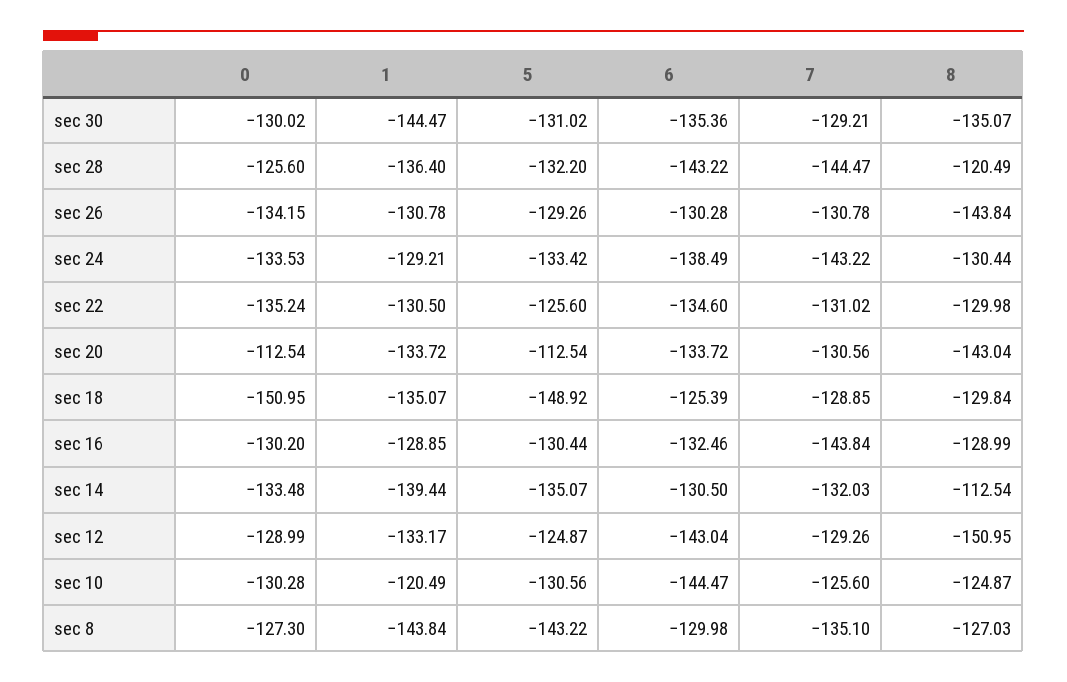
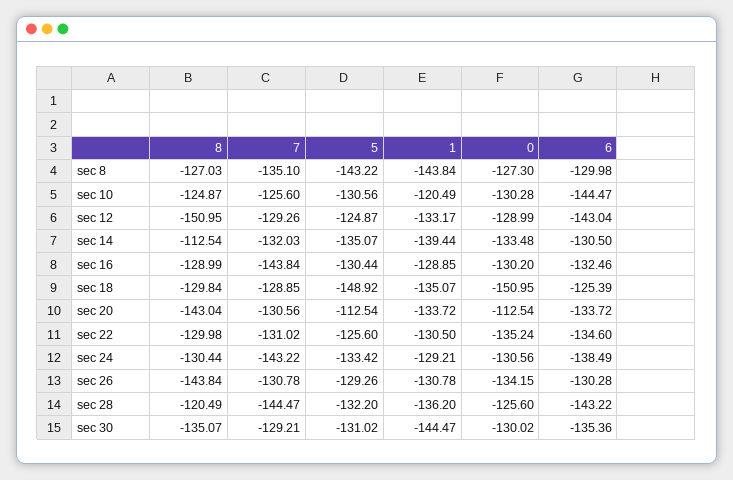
  {
    "0": {
      "sec 30": -130.02,
      "sec 28": -125.6,
      "sec 26": -134.15,
-     "sec 24": -133.53,
+     "sec 24": -130.56,
      "sec 22": -135.24,
      "sec 20": -112.54,
      "sec 18": -150.95,
      "sec 16": -130.2,
      "sec 14": -133.48,
      "sec 12": -128.99,
      "sec 10": -130.28,
      "sec 8": -127.3
    },
    "1": {
      "sec 30": -144.47,
-     "sec 28": -136.4,
+     "sec 28": -136.2,
      "sec 26": -130.78,
      "sec 24": -129.21,
      "sec 22": -130.5,
      "sec 20": -133.72,
      "sec 18": -135.07,
      "sec 16": -128.85,
      "sec 14": -139.44,
      "sec 12": -133.17,
      "sec 10": -120.49,
      "sec 8": -143.84
    },
    "5": {
      "sec 30": -131.02,
      "sec 28": -132.2,
      "sec 26": -129.26,
      "sec 24": -133.42,
      "sec 22": -125.6,
      "sec 20": -112.54,
      "sec 18": -148.92,
      "sec 16": -130.44,
      "sec 14": -135.07,
      "sec 12": -124.87,
      "sec 10": -130.56,
      "sec 8": -143.22
    },
    "6": {
      "sec 30": -135.36,
      "sec 28": -143.22,
      "sec 26": -130.28,
      "sec 24": -138.49,
      "sec 22": -134.6,
      "sec 20": -133.72,
      "sec 18": -125.39,
      "sec 16": -132.46,
      "sec 14": -130.5,
      "sec 12": -143.04,
      "sec 10": -144.47,
      "sec 8": -129.98
    },
    "7": {
      "sec 30": -129.21,
      "sec 28": -144.47,
      "sec 26": -130.78,
      "sec 24": -143.22,
      "sec 22": -131.02,
      "sec 20": -130.56,
      "sec 18": -128.85,
      "sec 16": -143.84,
      "sec 14": -132.03,
      "sec 12": -129.26,
      "sec 10": -125.6,
      "sec 8": -135.1
    },
    "8": {
      "sec 30": -135.07,
      "sec 28": -120.49,
      "sec 26": -143.84,
      "sec 24": -130.44,
      "sec 22": -129.98,
      "sec 20": -143.04,
      "sec 18": -129.84,
      "sec 16": -128.99,
      "sec 14": -112.54,
      "sec 12": -150.95,
      "sec 10": -124.87,
      "sec 8": -127.03
    }
  }

